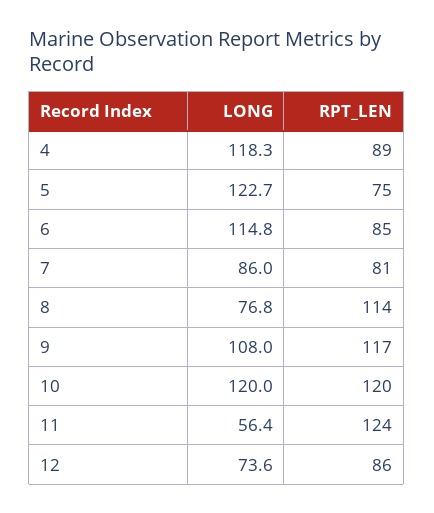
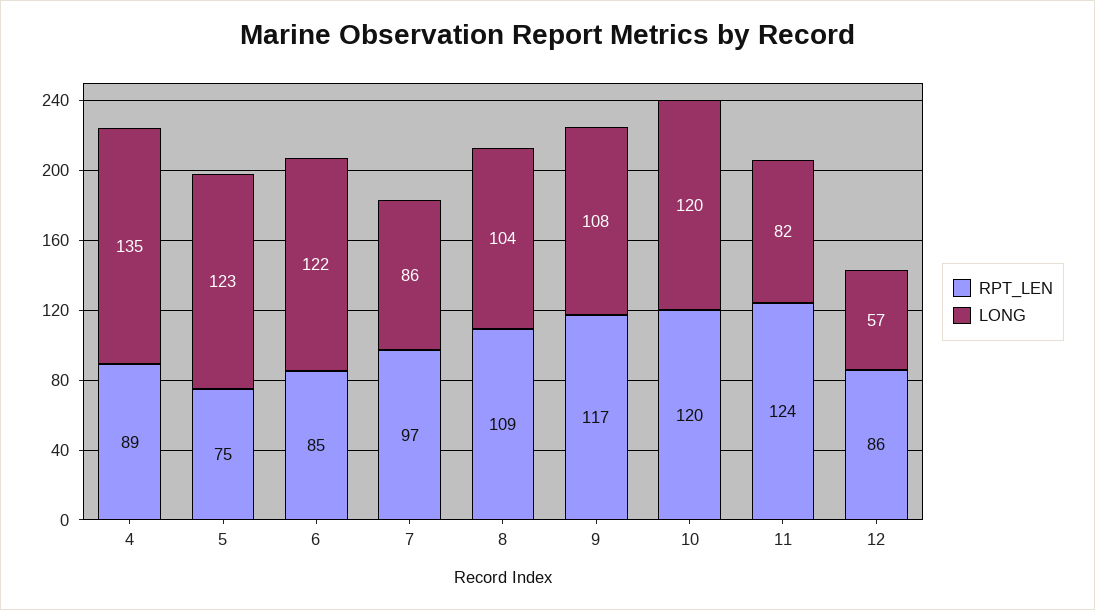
  {
    "LONG": {
-     "4": 118.3,
+     "4": 135,
      "5": 122.7,
-     "6": 114.8,
+     "6": 122,
      "7": 86,
-     "8": 76.8,
+     "8": 104,
      "9": 108,
      "10": 120,
-     "11": 56.4,
+     "11": 82,
-     "12": 73.6
+     "12": 57
    },
    "RPT_LEN": {
      "4": 89,
      "5": 75,
      "6": 85,
-     "7": 81,
+     "7": 97,
-     "8": 114,
+     "8": 109,
      "9": 117,
      "10": 120,
      "11": 124,
      "12": 86
    }
  }

